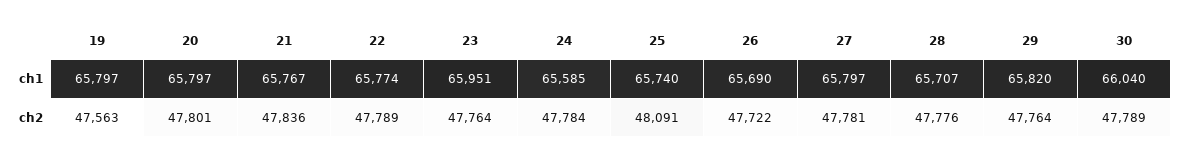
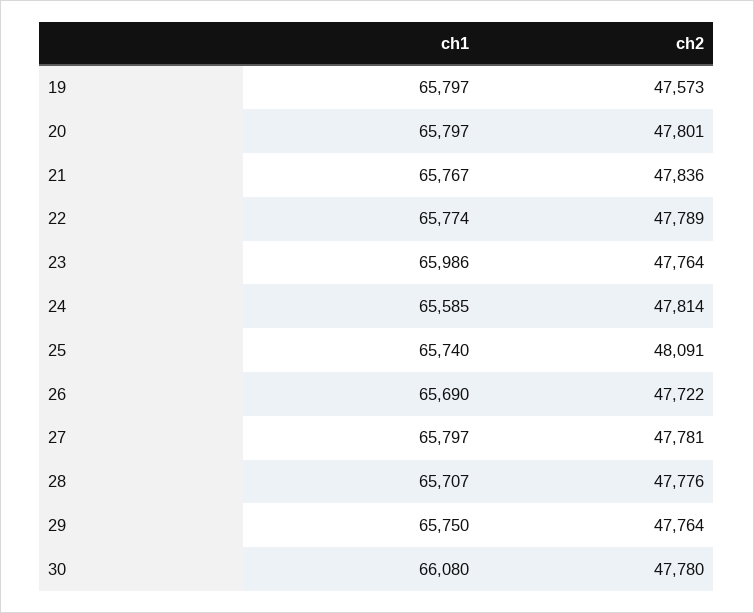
  {
    "19": {
      "ch1": 65797,
-     "ch2": 47563
+     "ch2": 47573
    },
    "20": {
      "ch1": 65797,
      "ch2": 47801
    },
    "21": {
      "ch1": 65767,
      "ch2": 47836
    },
    "22": {
      "ch1": 65774,
      "ch2": 47789
    },
    "23": {
-     "ch1": 65951,
+     "ch1": 65986,
      "ch2": 47764
    },
    "24": {
      "ch1": 65585,
-     "ch2": 47784
+     "ch2": 47814
    },
    "25": {
      "ch1": 65740,
      "ch2": 48091
    },
    "26": {
      "ch1": 65690,
      "ch2": 47722
    },
    "27": {
      "ch1": 65797,
      "ch2": 47781
    },
    "28": {
      "ch1": 65707,
      "ch2": 47776
    },
    "29": {
-     "ch1": 65820,
+     "ch1": 65750,
      "ch2": 47764
    },
    "30": {
-     "ch1": 66040,
+     "ch1": 66080,
-     "ch2": 47789
+     "ch2": 47780
    }
  }

